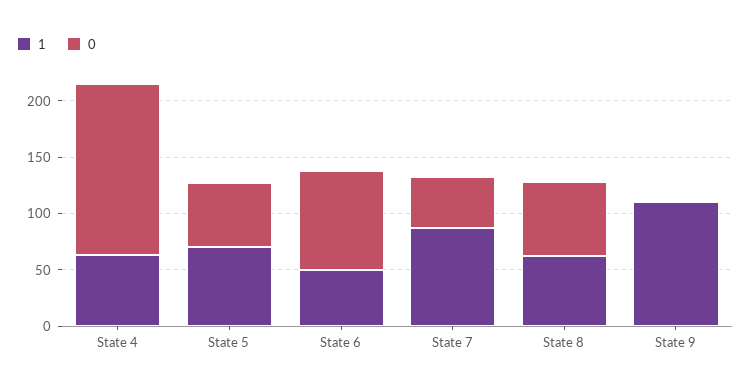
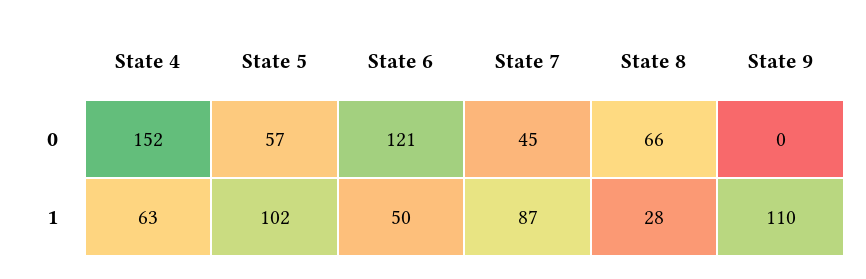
  {
    "1": {
      "State 4": 63,
-     "State 5": 70,
+     "State 5": 102,
      "State 6": 50,
      "State 7": 87,
-     "State 8": 60,
+     "State 8": 28,
      "State 9": 110
    },
    "0": {
      "State 4": 152,
      "State 5": 57,
-     "State 6": 90,
+     "State 6": 121,
      "State 7": 45,
      "State 8": 66,
      "State 9": 0
    }
  }

